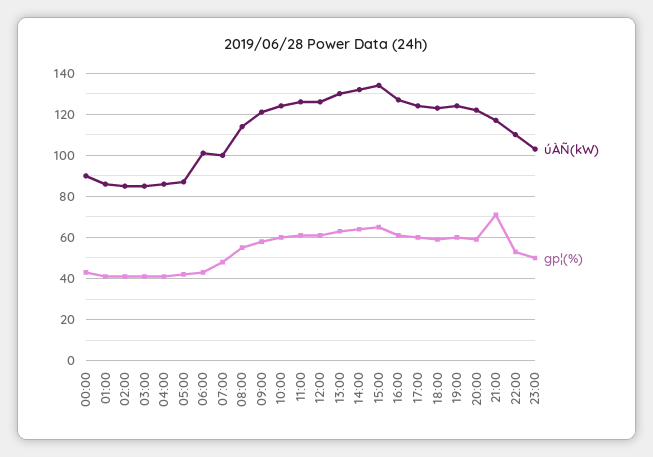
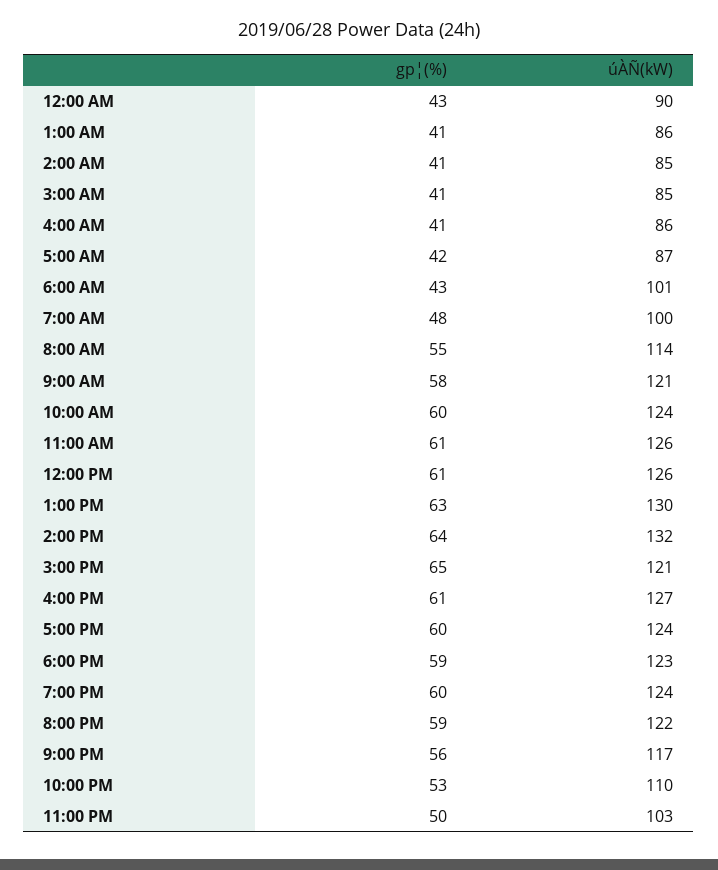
  {
    "úÀÑ(kW)": {
      "00:00": 90,
      "01:00": 86,
      "02:00": 85,
      "03:00": 85,
      "04:00": 86,
      "05:00": 87,
      "06:00": 101,
      "07:00": 100,
      "08:00": 114,
      "09:00": 121,
      "10:00": 124,
      "11:00": 126,
      "12:00": 126,
      "13:00": 130,
      "14:00": 132,
-     "15:00": 135,
+     "15:00": 121,
      "16:00": 127,
      "17:00": 124,
      "18:00": 123,
      "19:00": 124,
      "20:00": 122,
      "21:00": 117,
      "22:00": 110,
      "23:00": 103
    },
    "gp¦(%)": {
      "00:00": 43,
      "01:00": 41,
      "02:00": 41,
      "03:00": 41,
      "04:00": 41,
      "05:00": 42,
      "06:00": 43,
      "07:00": 48,
      "08:00": 55,
      "09:00": 58,
      "10:00": 60,
      "11:00": 61,
      "12:00": 61,
      "13:00": 63,
      "14:00": 64,
      "15:00": 65,
      "16:00": 61,
      "17:00": 60,
      "18:00": 59,
      "19:00": 60,
      "20:00": 59,
-     "21:00": 70,
+     "21:00": 56,
      "22:00": 53,
      "23:00": 50
    }
  }

